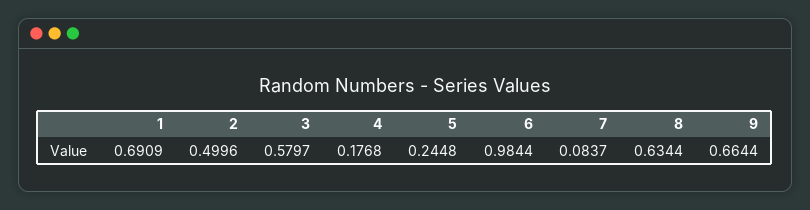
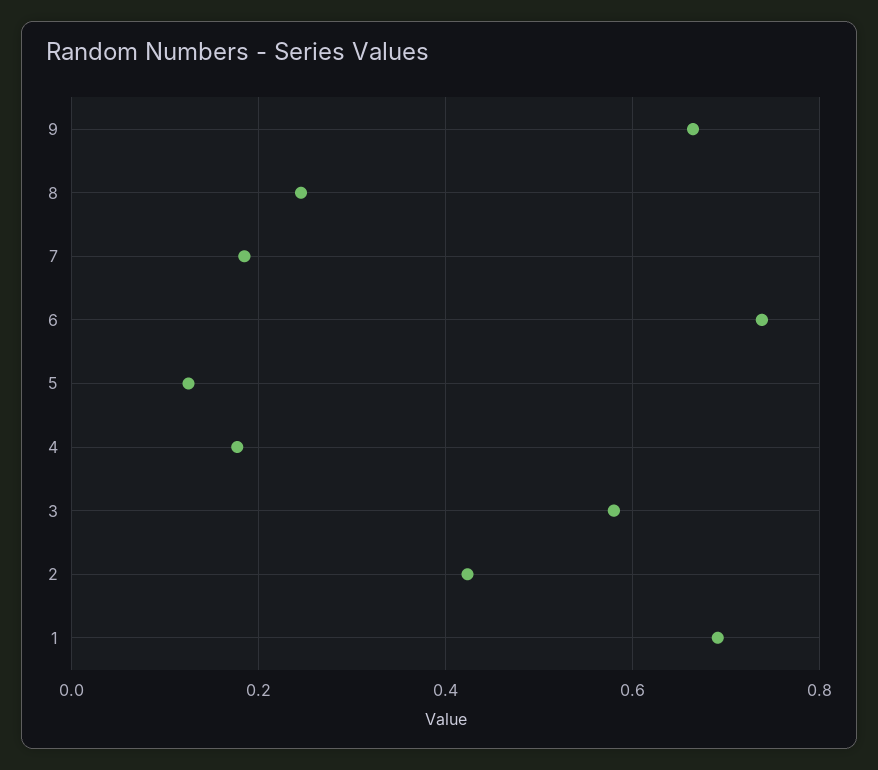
  {
    "1": 0.6909,
-   "2": 0.4996,
+   "2": 0.42,
    "3": 0.5797,
    "4": 0.1768,
-   "5": 0.2448,
+   "5": 0.12,
-   "6": 0.9844,
+   "6": 0.74,
-   "7": 0.0837,
+   "7": 0.18,
-   "8": 0.6344,
+   "8": 0.24,
    "9": 0.6644
  }

